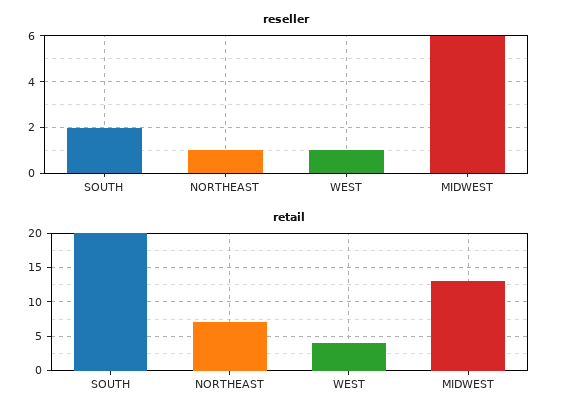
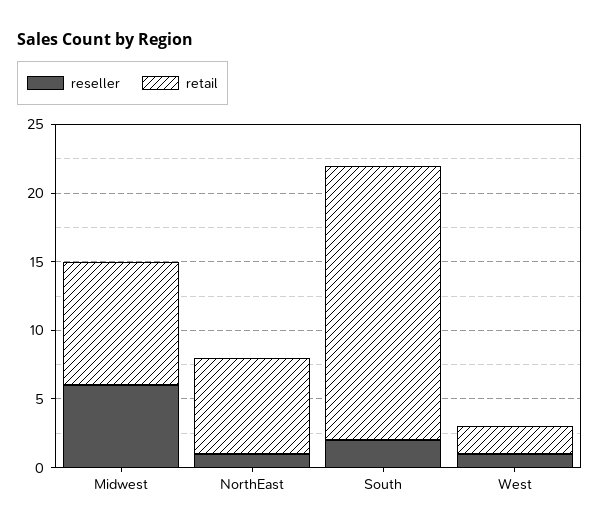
  {
    "reseller": {
      "SOUTH": 2,
      "NORTHEAST": 1,
      "WEST": 1,
      "MIDWEST": 6
    },
    "retail": {
      "SOUTH": 20,
      "NORTHEAST": 7,
-     "WEST": 4,
+     "WEST": 2,
-     "MIDWEST": 13
+     "MIDWEST": 9
    }
  }

